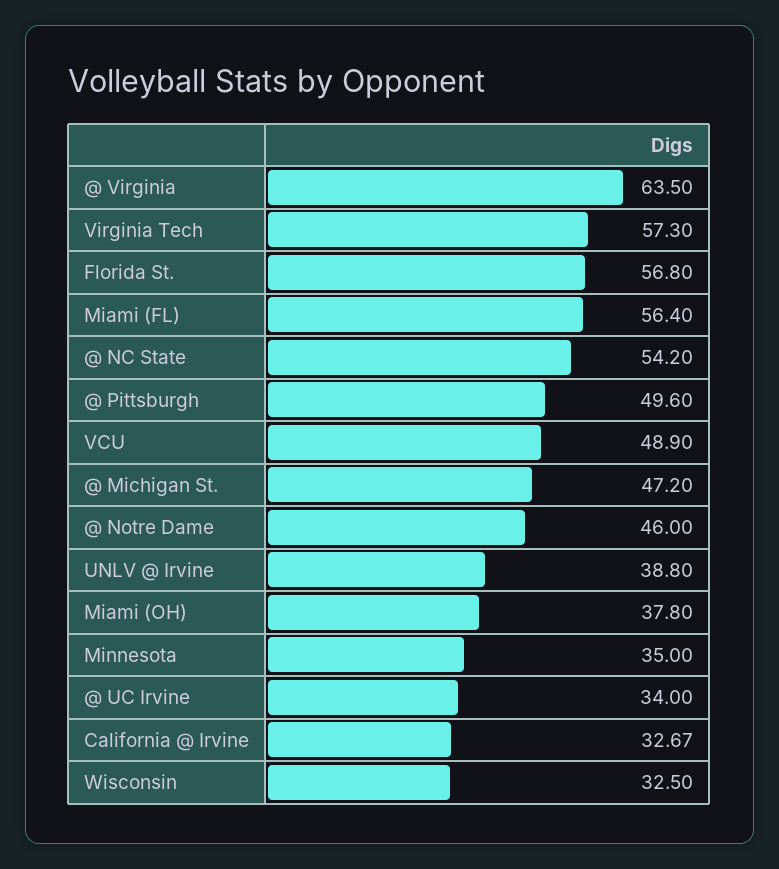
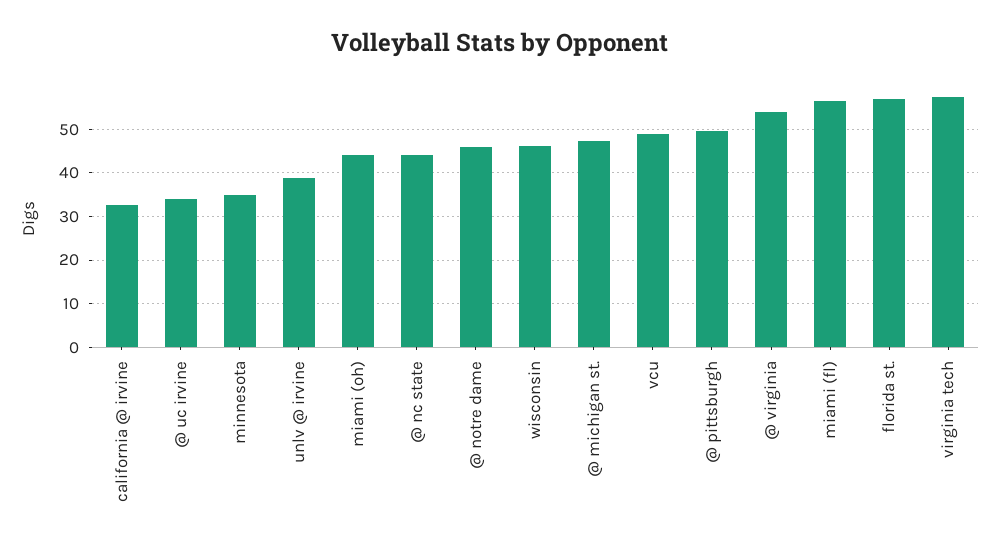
  {
-   "@ Virginia": 63.5,
+   "@ Virginia": 54,
    "Virginia Tech": 57.3,
    "Florida St.": 56.8,
    "Miami (FL)": 56.4,
-   "@ NC State": 54.2,
+   "@ NC State": 44,
    "@ Pittsburgh": 49.6,
    "VCU": 48.9,
    "@ Michigan St.": 47.2,
    "@ Notre Dame": 46,
    "UNLV @ Irvine": 38.8,
-   "Miami (OH)": 37.8,
+   "Miami (OH)": 44,
    "Minnesota": 35,
    "@ UC Irvine": 34,
    "California @ Irvine": 32.67,
-   "Wisconsin": 32.5
+   "Wisconsin": 46
  }

